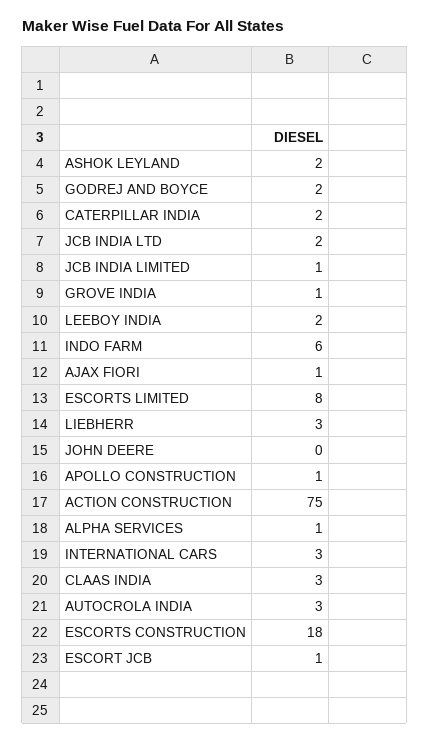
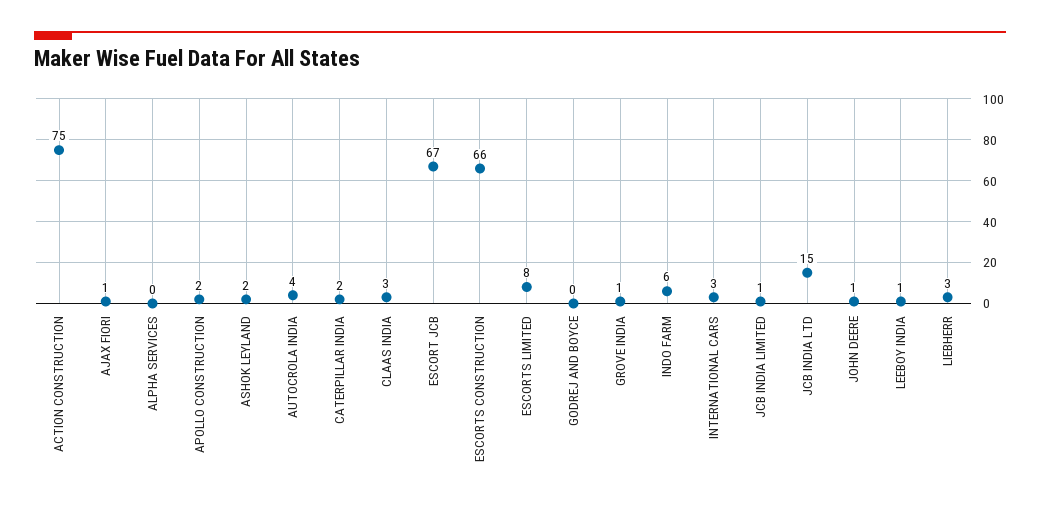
  {
    "ASHOK LEYLAND": 2,
-   "GODREJ AND BOYCE": 2,
+   "GODREJ AND BOYCE": 0,
    "CATERPILLAR INDIA": 2,
-   "JCB INDIA LTD": 2,
+   "JCB INDIA LTD": 15,
    "JCB INDIA LIMITED": 1,
    "GROVE INDIA": 1,
-   "LEEBOY INDIA": 2,
+   "LEEBOY INDIA": 1,
    "INDO FARM": 6,
    "AJAX FIORI": 1,
    "ESCORTS LIMITED": 8,
    "LIEBHERR": 3,
-   "JOHN DEERE": 0,
+   "JOHN DEERE": 1,
-   "APOLLO CONSTRUCTION": 1,
+   "APOLLO CONSTRUCTION": 2,
    "ACTION CONSTRUCTION": 75,
-   "ALPHA SERVICES": 1,
+   "ALPHA SERVICES": 0,
    "INTERNATIONAL CARS": 3,
    "CLAAS INDIA": 3,
-   "AUTOCROLA INDIA": 3,
+   "AUTOCROLA INDIA": 4,
-   "ESCORTS CONSTRUCTION": 18,
+   "ESCORTS CONSTRUCTION": 66,
-   "ESCORT JCB": 1
+   "ESCORT JCB": 67
  }

